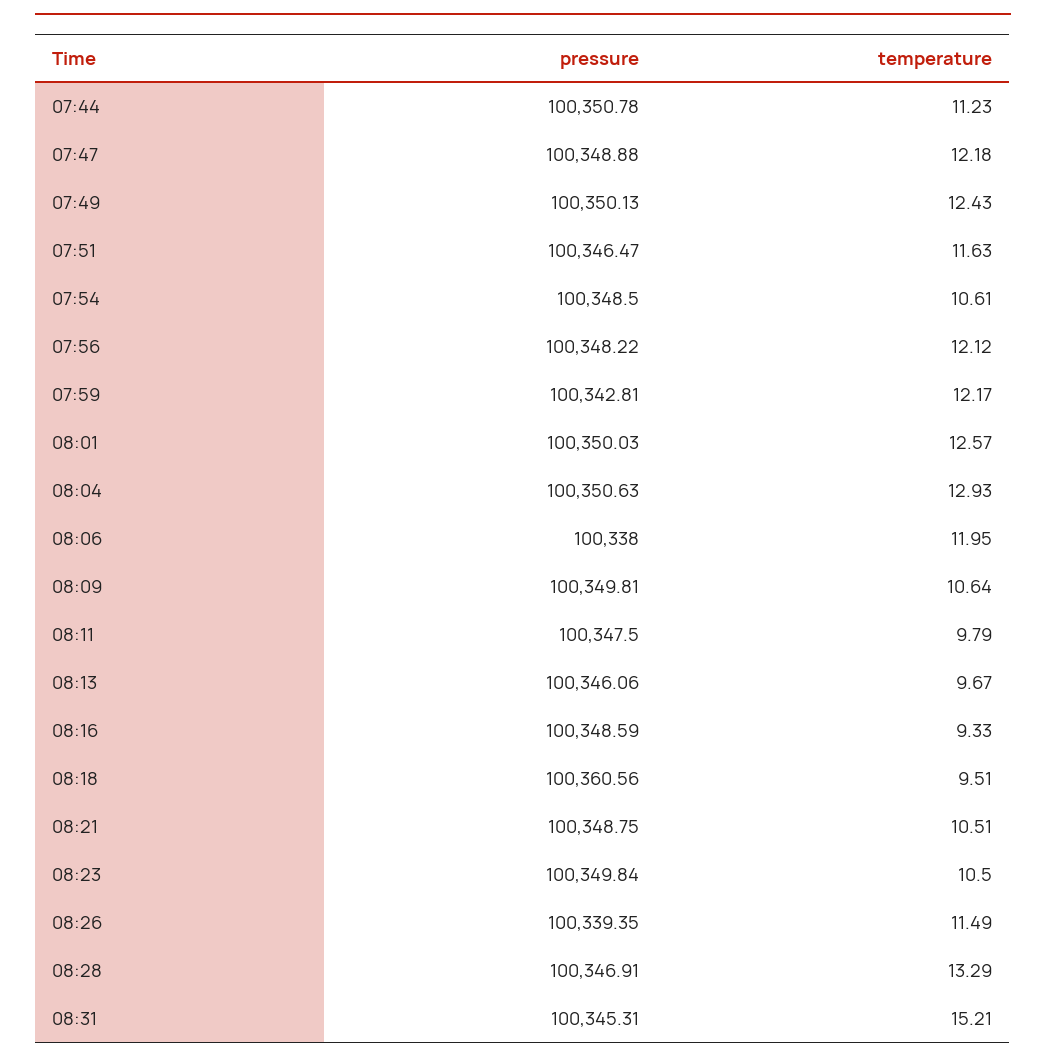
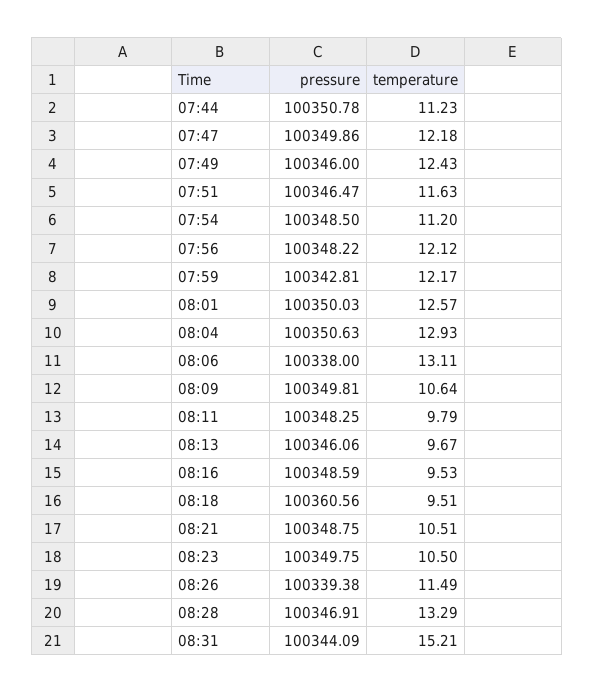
  {
    "pressure": {
      "07:44": 100350.78,
-     "07:47": 100348.88,
+     "07:47": 100349.86,
-     "07:49": 100350.13,
+     "07:49": 100346,
      "07:51": 100346.47,
      "07:54": 100348.5,
      "07:56": 100348.22,
      "07:59": 100342.81,
      "08:01": 100350.03,
      "08:04": 100350.63,
      "08:06": 100338,
      "08:09": 100349.81,
-     "08:11": 100347.5,
+     "08:11": 100348.25,
      "08:13": 100346.06,
      "08:16": 100348.59,
      "08:18": 100360.56,
      "08:21": 100348.75,
-     "08:23": 100349.84,
+     "08:23": 100349.75,
-     "08:26": 100339.35,
+     "08:26": 100339.38,
      "08:28": 100346.91,
-     "08:31": 100345.31
+     "08:31": 100344.09
    },
    "temperature": {
      "07:44": 11.23,
      "07:47": 12.18,
      "07:49": 12.43,
      "07:51": 11.63,
-     "07:54": 10.61,
+     "07:54": 11.2,
      "07:56": 12.12,
      "07:59": 12.17,
      "08:01": 12.57,
      "08:04": 12.93,
-     "08:06": 11.95,
+     "08:06": 13.11,
      "08:09": 10.64,
      "08:11": 9.79,
      "08:13": 9.67,
-     "08:16": 9.33,
+     "08:16": 9.53,
      "08:18": 9.51,
      "08:21": 10.51,
      "08:23": 10.5,
      "08:26": 11.49,
      "08:28": 13.29,
      "08:31": 15.21
    }
  }

